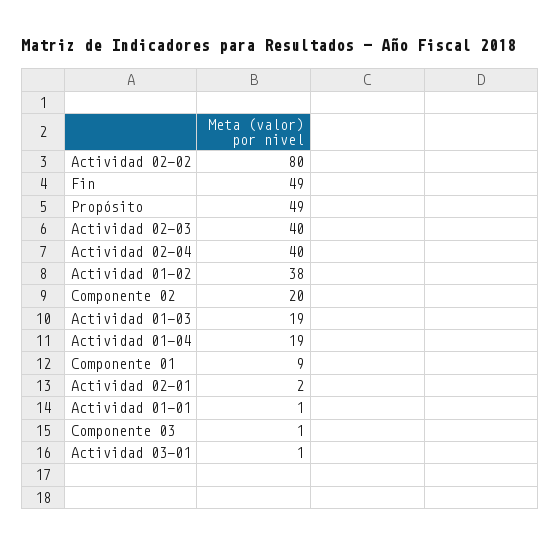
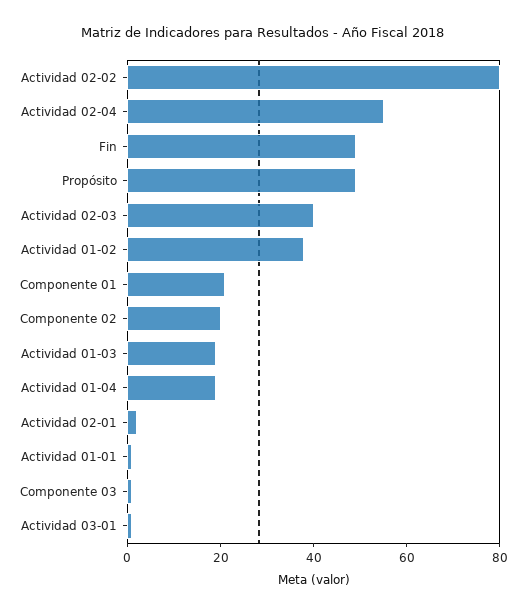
  {
    "Actividad 02-02": 80,
    "Fin": 49,
    "Propósito": 49,
    "Actividad 02-03": 40,
-   "Actividad 02-04": 40,
+   "Actividad 02-04": 55,
    "Actividad 01-02": 38,
    "Componente 02": 20,
    "Actividad 01-03": 19,
    "Actividad 01-04": 19,
-   "Componente 01": 9,
+   "Componente 01": 20,
    "Actividad 02-01": 2,
    "Actividad 01-01": 1,
    "Componente 03": 1,
    "Actividad 03-01": 1
  }

